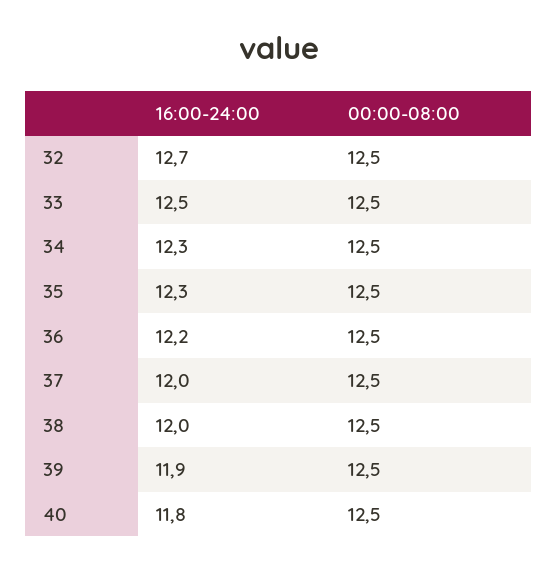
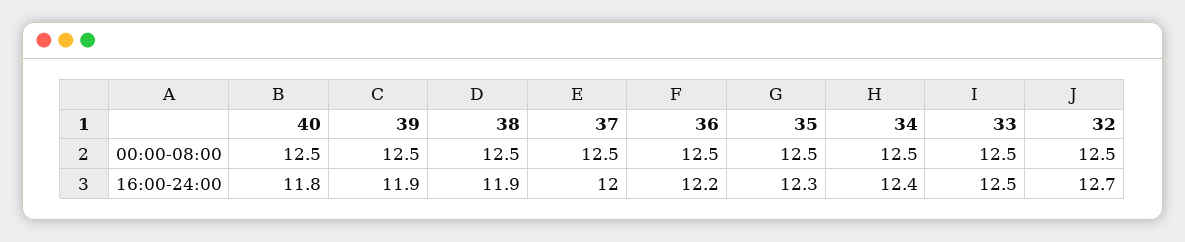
  {
    "16:00-24:00": {
      "32": 12.7,
      "33": 12.5,
-     "34": 12.3,
+     "34": 12.4,
      "35": 12.3,
      "36": 12.2,
      "37": 12,
-     "38": 12,
+     "38": 11.9,
      "39": 11.9,
      "40": 11.8
    },
    "00:00-08:00": {
      "32": 12.5,
      "33": 12.5,
      "34": 12.5,
      "35": 12.5,
      "36": 12.5,
      "37": 12.5,
      "38": 12.5,
      "39": 12.5,
      "40": 12.5
    }
  }

